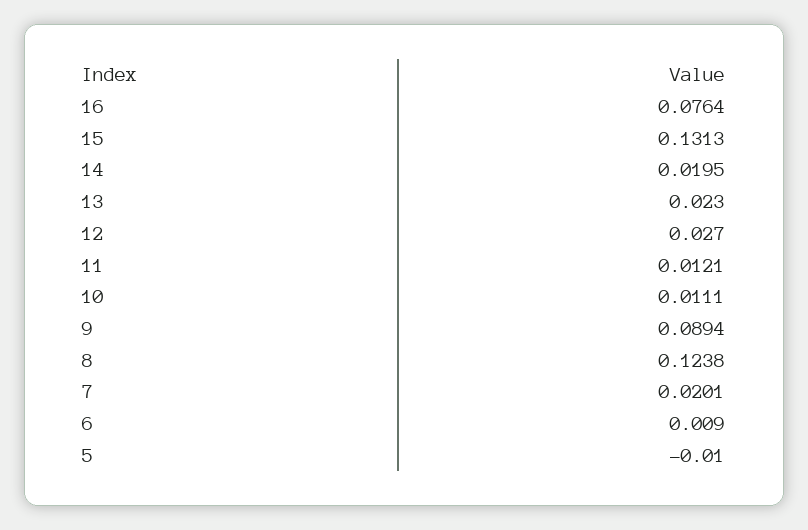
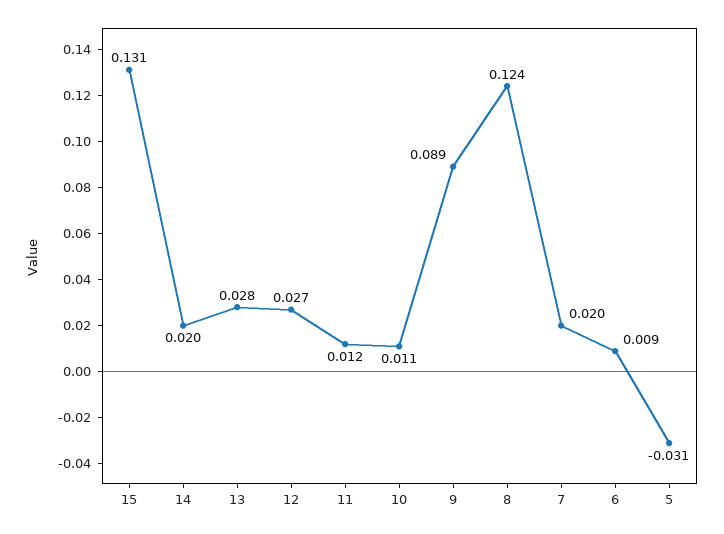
  {
-   "16": 0.0764,
    "15": 0.1313,
    "14": 0.0195,
-   "13": 0.023,
+   "13": 0.028,
    "12": 0.027,
    "11": 0.0121,
    "10": 0.0111,
    "9": 0.0894,
    "8": 0.1238,
    "7": 0.0201,
    "6": 0.009,
-   "5": -0.01
+   "5": -0.031
  }

